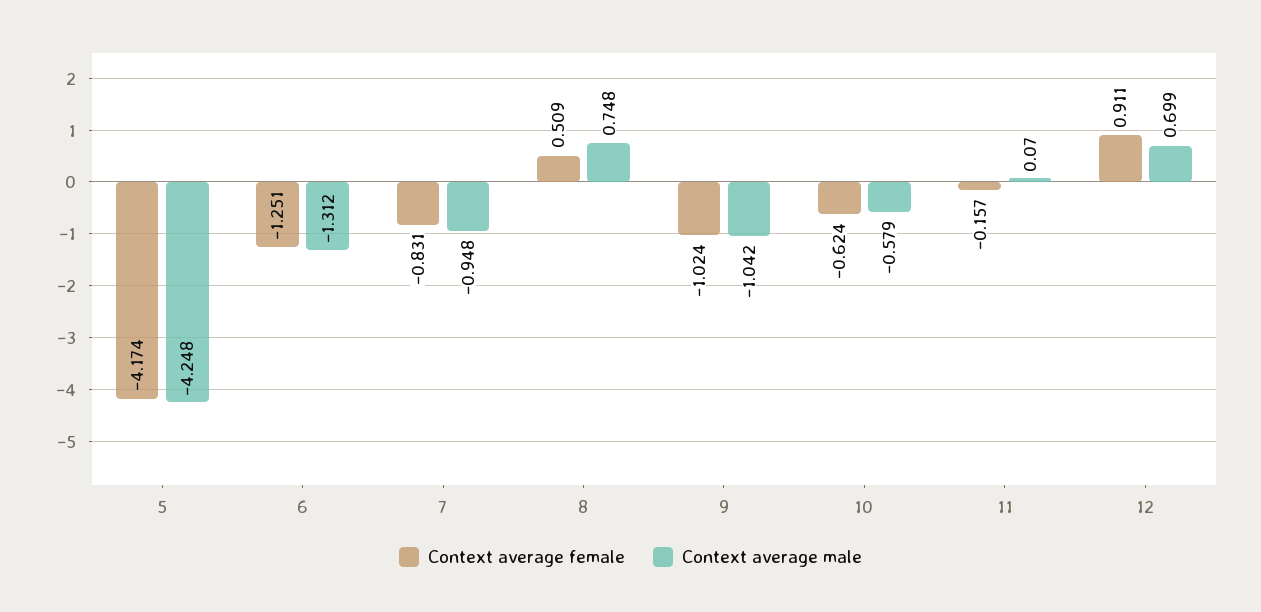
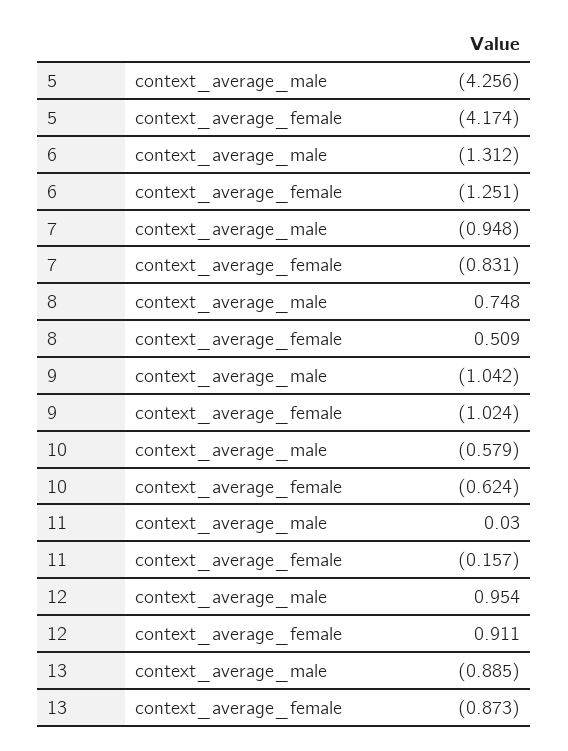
  {
    "Context average female": {
      "5": -4.174,
      "6": -1.251,
      "7": -0.831,
      "8": 0.509,
      "9": -1.024,
      "10": -0.624,
      "11": -0.157,
-     "12": 0.911
+     "12": 0.911,
+     "13": -0.873
    },
    "Context average male": {
-     "5": -4.248,
+     "5": -4.256,
      "6": -1.312,
      "7": -0.948,
      "8": 0.748,
      "9": -1.042,
      "10": -0.579,
-     "11": 0.07,
+     "11": 0.03,
-     "12": 0.699
+     "12": 0.954,
+     "13": -0.885
    }
  }

